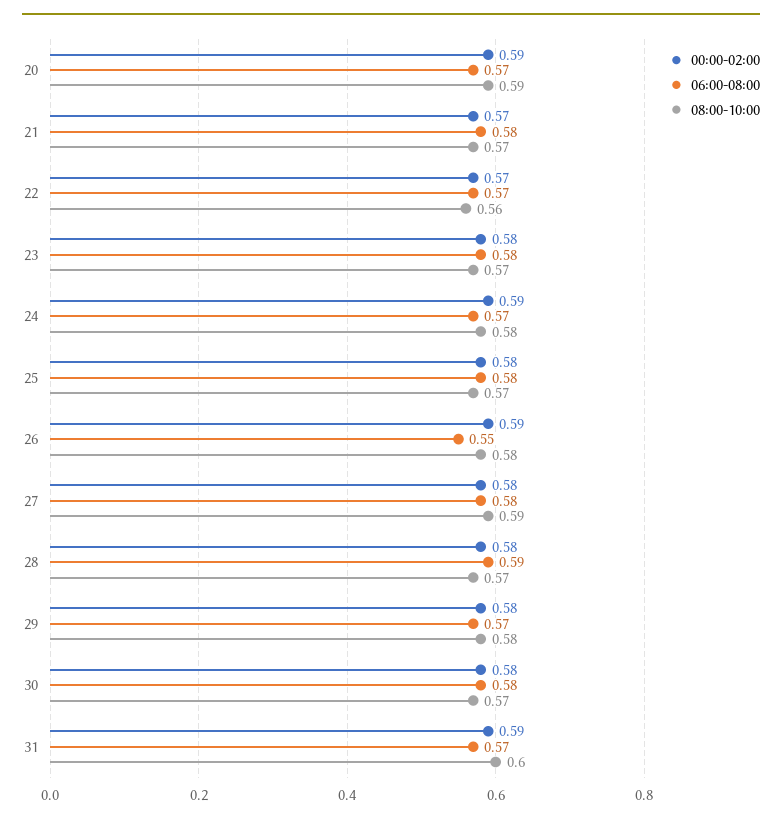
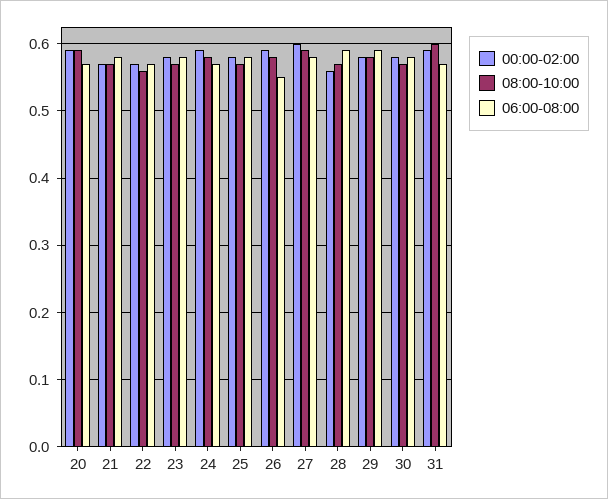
  {
    "00:00-02:00": {
      "20": 0.59,
      "21": 0.57,
      "22": 0.57,
      "23": 0.58,
      "24": 0.59,
      "25": 0.58,
      "26": 0.59,
-     "27": 0.58,
+     "27": 0.6,
-     "28": 0.58,
+     "28": 0.56,
      "29": 0.58,
      "30": 0.58,
      "31": 0.59
    },
    "06:00-08:00": {
      "20": 0.57,
      "21": 0.58,
      "22": 0.57,
      "23": 0.58,
      "24": 0.57,
      "25": 0.58,
      "26": 0.55,
      "27": 0.58,
      "28": 0.59,
-     "29": 0.57,
+     "29": 0.59,
      "30": 0.58,
      "31": 0.57
    },
    "08:00-10:00": {
      "20": 0.59,
      "21": 0.57,
      "22": 0.56,
      "23": 0.57,
      "24": 0.58,
      "25": 0.57,
      "26": 0.58,
      "27": 0.59,
      "28": 0.57,
      "29": 0.58,
      "30": 0.57,
      "31": 0.6
    }
  }

